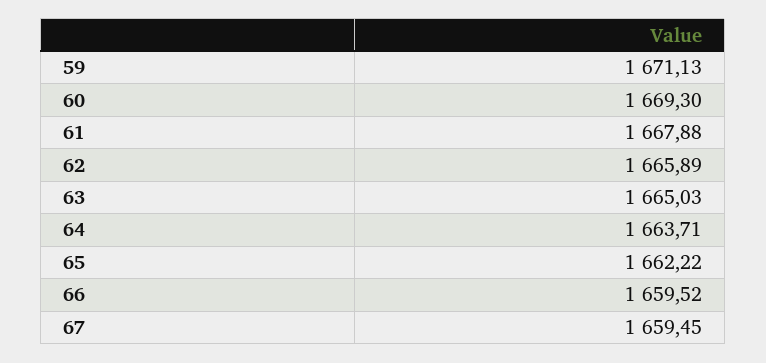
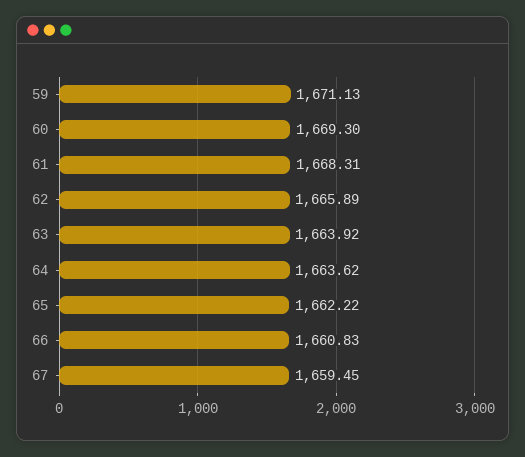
  {
    "59": 1671.13,
    "60": 1669.3,
-   "61": 1667.88,
+   "61": 1668.31,
    "62": 1665.89,
-   "63": 1665.03,
+   "63": 1663.92,
-   "64": 1663.71,
+   "64": 1663.62,
    "65": 1662.22,
-   "66": 1659.52,
+   "66": 1660.83,
    "67": 1659.45
  }

